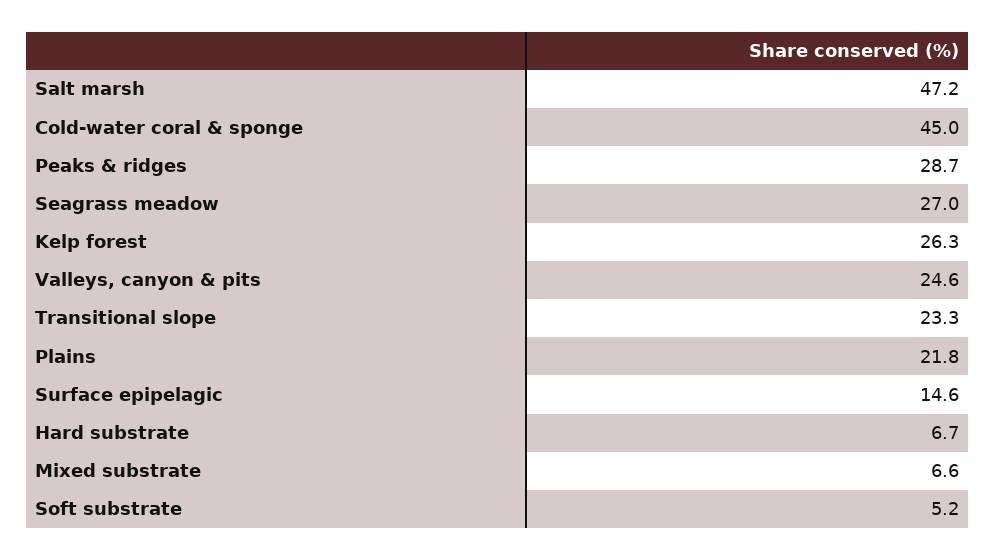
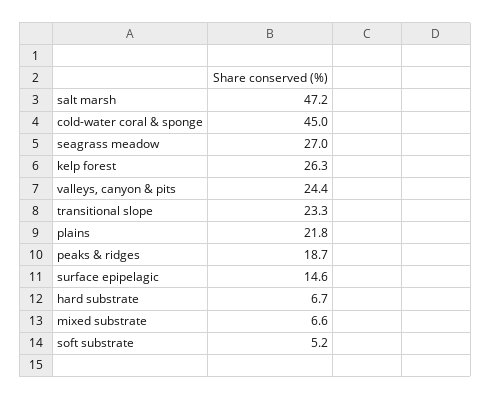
  {
    "Salt marsh": 47.2,
    "Cold-water coral & sponge": 45,
-   "Peaks & ridges": 28.7,
+   "Peaks & ridges": 18.7,
    "Seagrass meadow": 27,
    "Kelp forest": 26.3,
-   "Valleys, canyon & pits": 24.6,
+   "Valleys, canyon & pits": 24.4,
    "Transitional slope": 23.3,
    "Plains": 21.8,
    "Surface epipelagic": 14.6,
    "Hard substrate": 6.7,
    "Mixed substrate": 6.6,
    "Soft substrate": 5.2
  }

